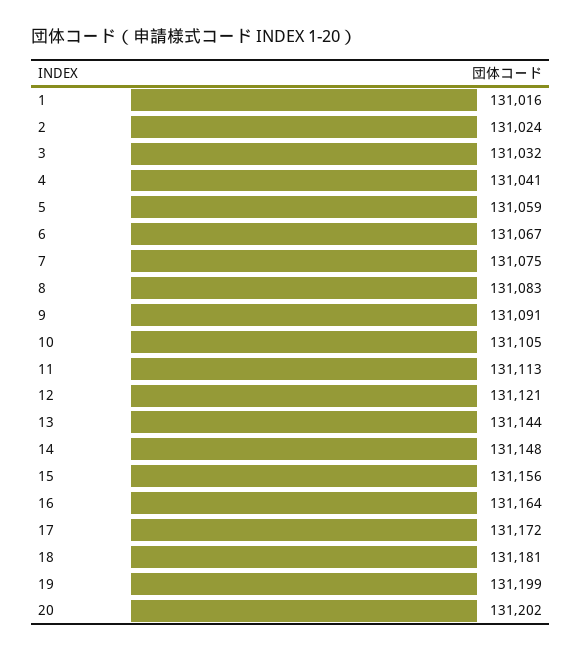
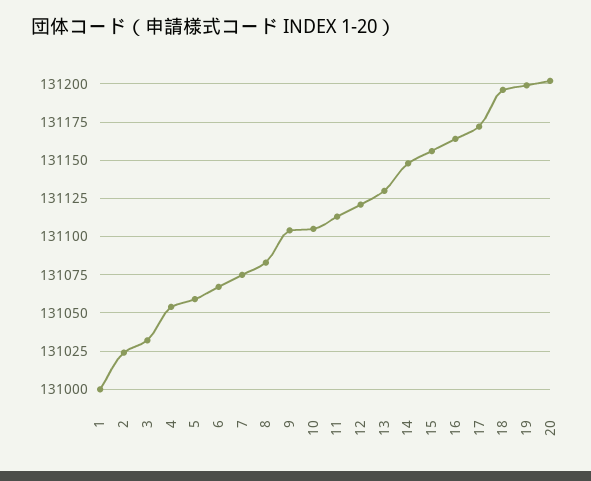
  {
-   "1": 131016,
+   "1": 131000,
    "2": 131024,
    "3": 131032,
-   "4": 131041,
+   "4": 131055,
    "5": 131059,
    "6": 131067,
    "7": 131075,
    "8": 131083,
-   "9": 131091,
+   "9": 131105,
    "10": 131105,
    "11": 131113,
    "12": 131121,
-   "13": 131144,
+   "13": 131130,
    "14": 131148,
    "15": 131156,
    "16": 131164,
    "17": 131172,
-   "18": 131181,
+   "18": 131195,
    "19": 131199,
    "20": 131202
  }

